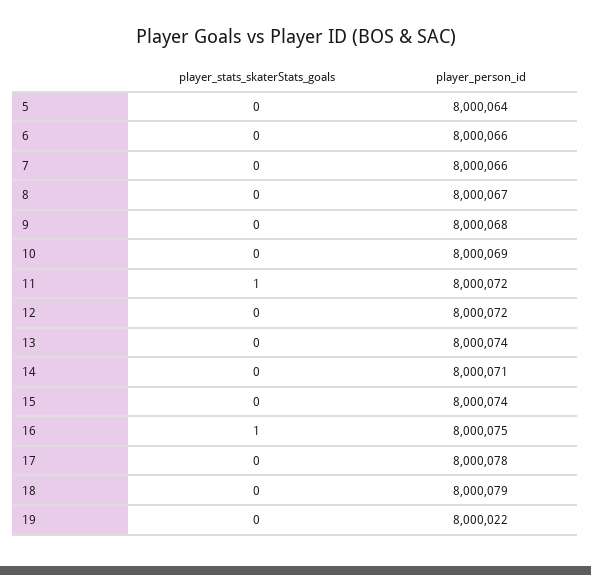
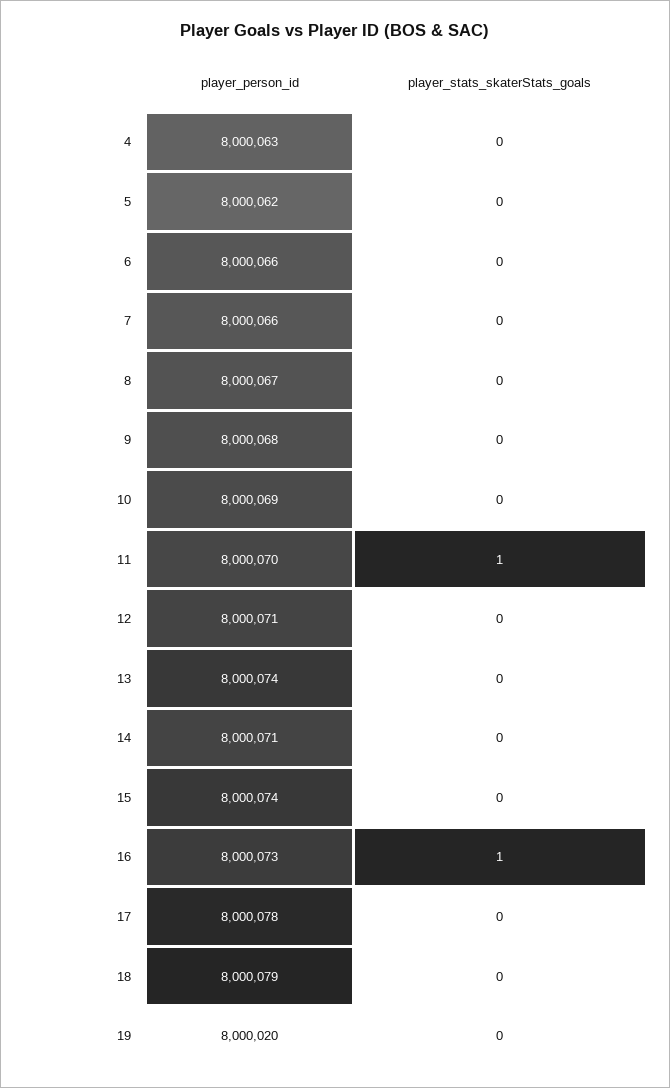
  {
    "player_stats_skaterStats_goals": {
      "5": 0,
      "6": 0,
      "7": 0,
      "8": 0,
      "9": 0,
      "10": 0,
      "11": 1,
      "12": 0,
      "13": 0,
      "14": 0,
      "15": 0,
      "16": 1,
      "17": 0,
      "18": 0,
-     "19": 0
+     "19": 0,
+     "4": 0
    },
    "player_person_id": {
-     "5": 8000064,
+     "5": 8000062,
      "6": 8000066,
      "7": 8000066,
      "8": 8000067,
      "9": 8000068,
      "10": 8000069,
-     "11": 8000072,
+     "11": 8000070,
-     "12": 8000072,
+     "12": 8000071,
      "13": 8000074,
      "14": 8000071,
      "15": 8000074,
-     "16": 8000075,
+     "16": 8000073,
      "17": 8000078,
      "18": 8000079,
-     "19": 8000022
+     "19": 8000020,
+     "4": 8000063
    }
  }

